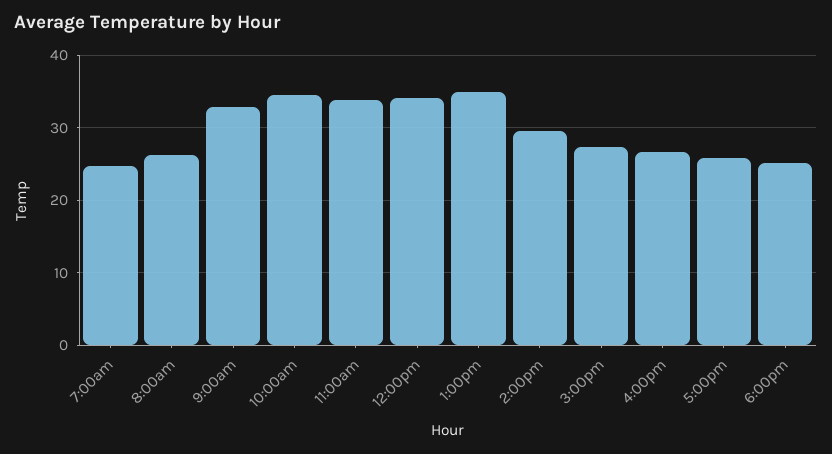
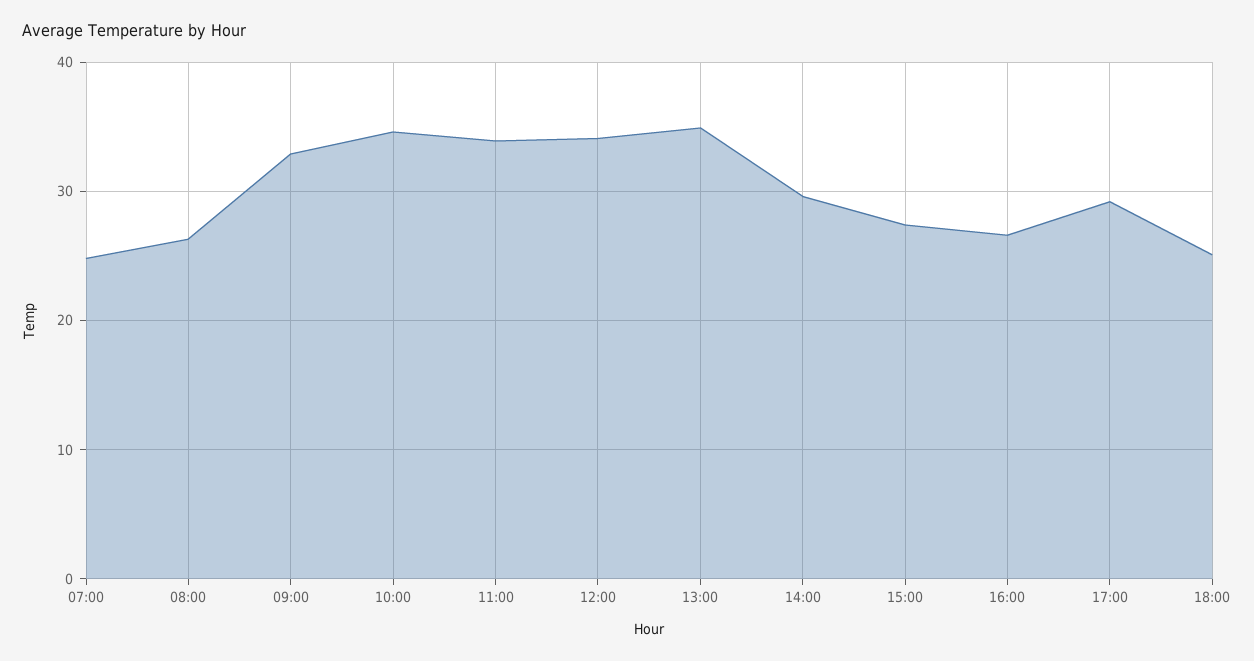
  {
    "7:00am": 25,
    "8:00am": 26,
    "9:00am": 33,
    "10:00am": 35,
    "11:00am": 34,
    "12:00pm": 34,
    "1:00pm": 35,
    "2:00pm": 30,
    "3:00pm": 27,
    "4:00pm": 27,
-   "5:00pm": 26,
+   "5:00pm": 29,
    "6:00pm": 25
  }

